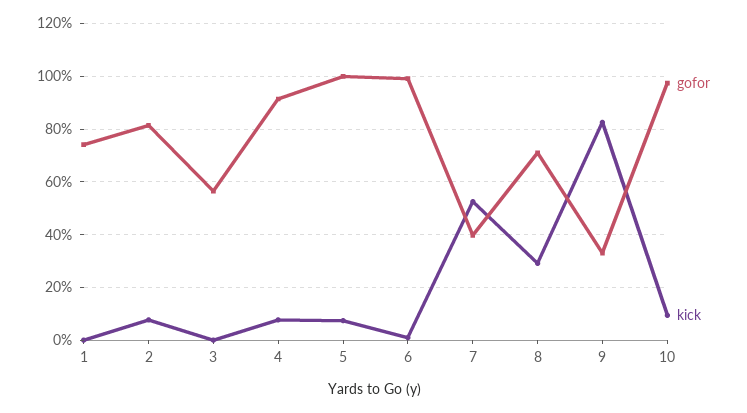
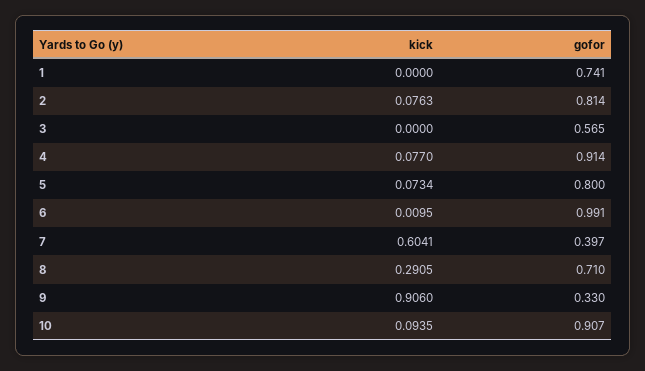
  {
    "gofor": {
      "1": 0.741,
      "2": 0.814,
      "3": 0.565,
      "4": 0.914,
-     "5": 1,
+     "5": 0.8,
      "6": 0.991,
      "7": 0.397,
      "8": 0.71,
      "9": 0.33,
-     "10": 0.975
+     "10": 0.907
    },
    "kick": {
      "1": 0,
      "2": 0.0763,
      "3": 0,
      "4": 0.077,
      "5": 0.0734,
      "6": 0.0095,
-     "7": 0.525,
+     "7": 0.6041,
      "8": 0.2905,
-     "9": 0.825,
+     "9": 0.906,
      "10": 0.0935
    }
  }

